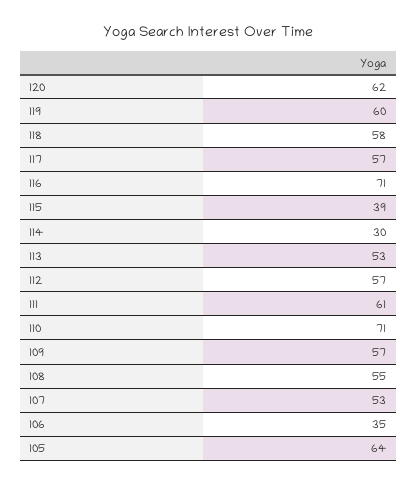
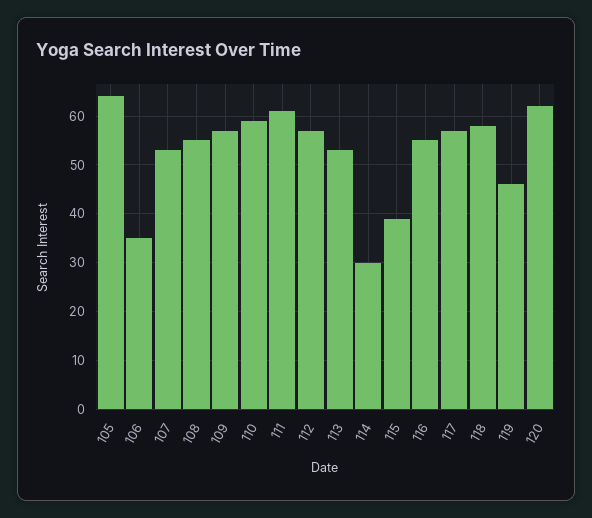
  {
    "120": 62,
-   "119": 60,
+   "119": 45,
    "118": 58,
    "117": 57,
-   "116": 71,
+   "116": 55,
    "115": 39,
    "114": 30,
    "113": 53,
    "112": 57,
    "111": 61,
-   "110": 71,
+   "110": 60,
    "109": 57,
    "108": 55,
    "107": 53,
    "106": 35,
    "105": 64
  }

